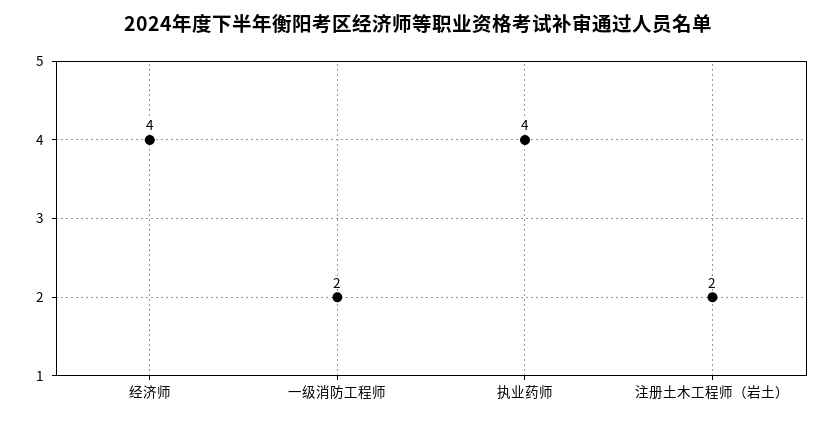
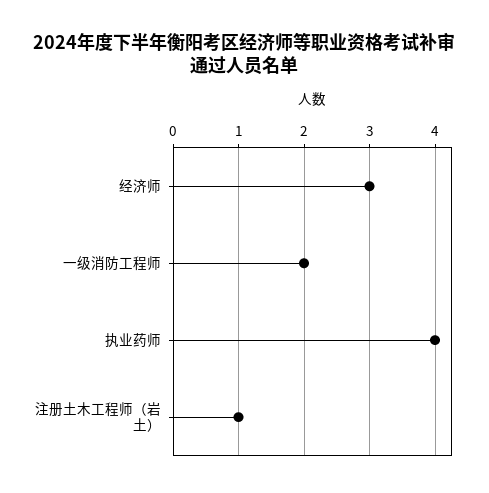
  {
-   "经济师": 4,
+   "经济师": 3,
    "一级消防工程师": 2,
    "执业药师": 4,
-   "注册土木工程师（岩土）": 2
+   "注册土木工程师（岩土）": 1
  }

